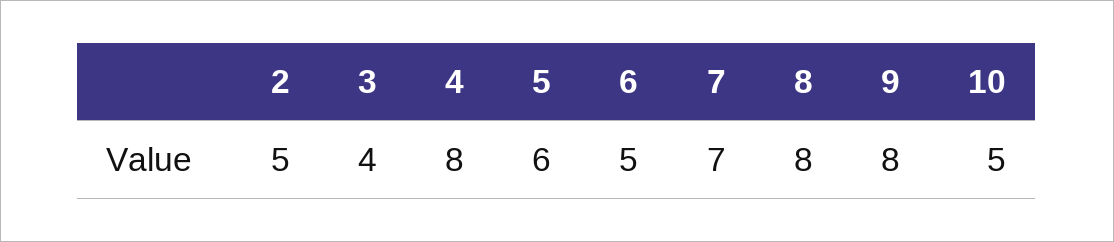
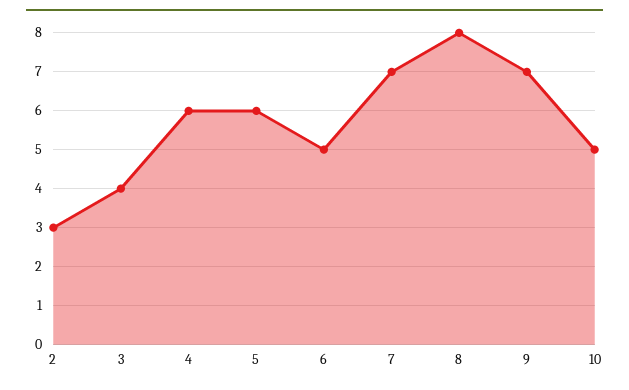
  {
-   "2": 5,
+   "2": 3,
    "3": 4,
-   "4": 8,
+   "4": 6,
    "5": 6,
    "6": 5,
    "7": 7,
    "8": 8,
-   "9": 8,
+   "9": 7,
    "10": 5
  }

